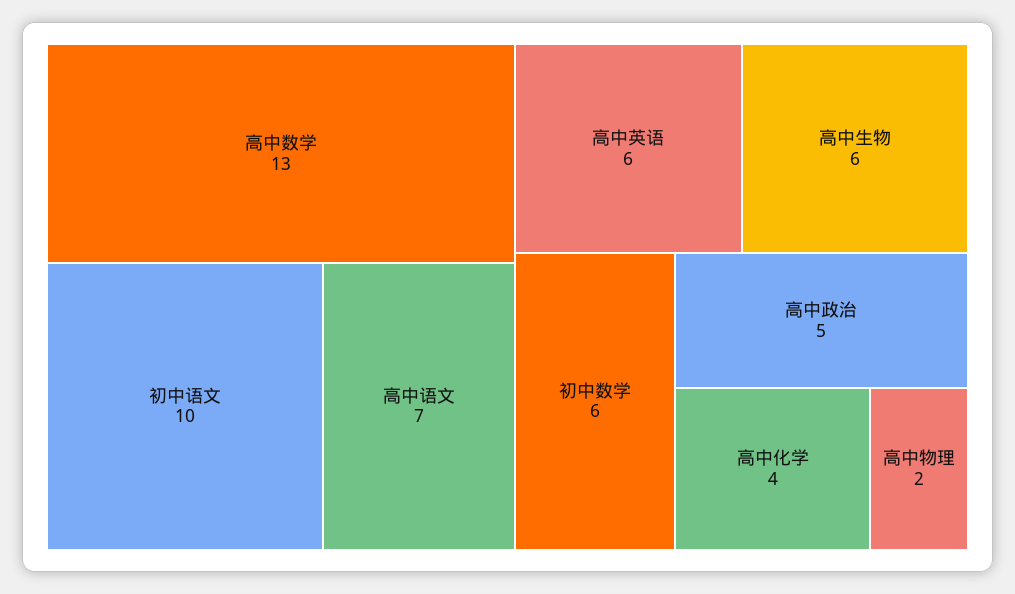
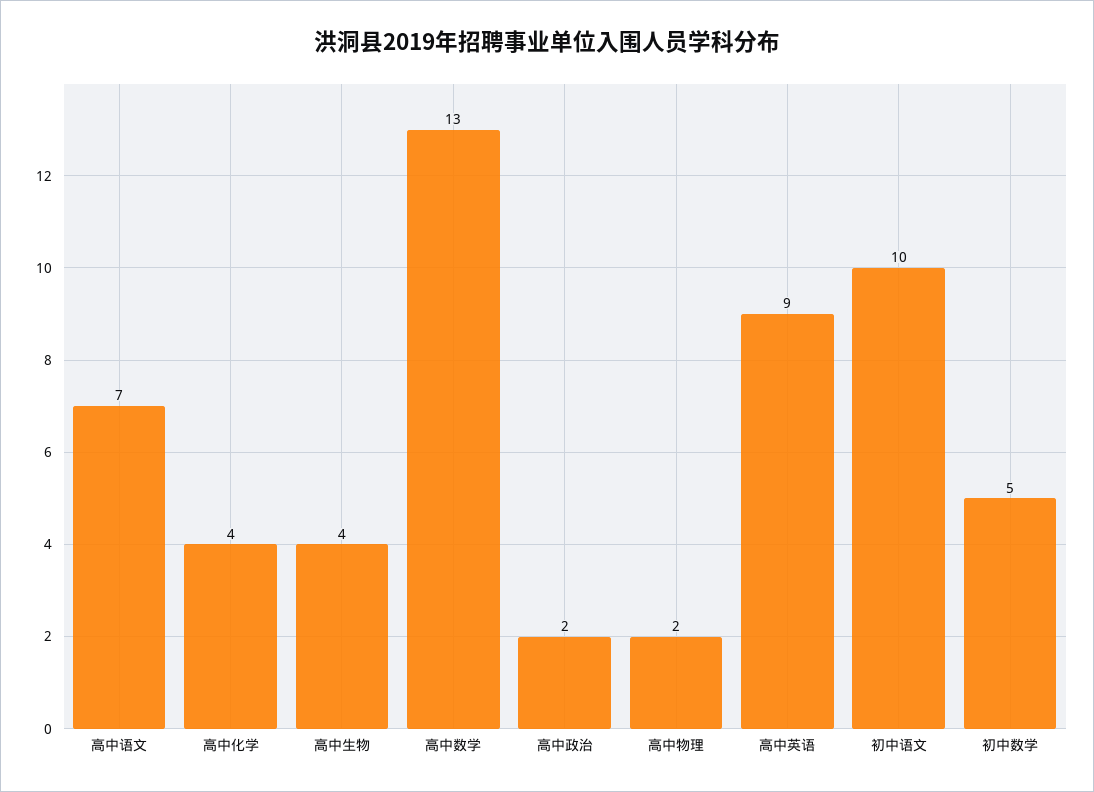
  {
    "高中数学": 13,
    "初中语文": 10,
    "高中语文": 7,
-   "高中英语": 6,
+   "高中英语": 9,
-   "高中生物": 6,
+   "高中生物": 4,
-   "初中数学": 6,
+   "初中数学": 5,
-   "高中政治": 5,
+   "高中政治": 2,
    "高中化学": 4,
    "高中物理": 2
  }

